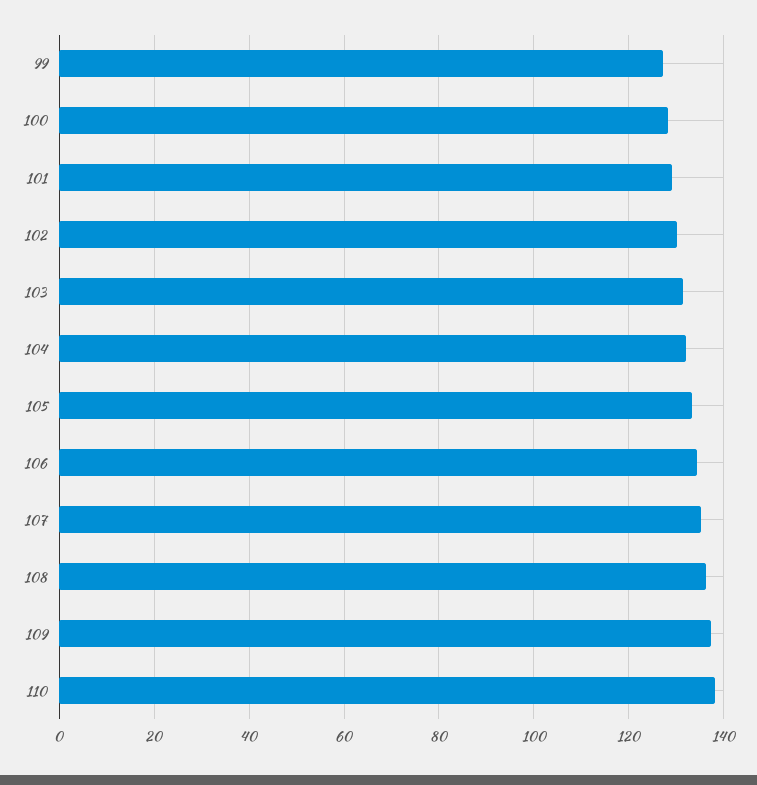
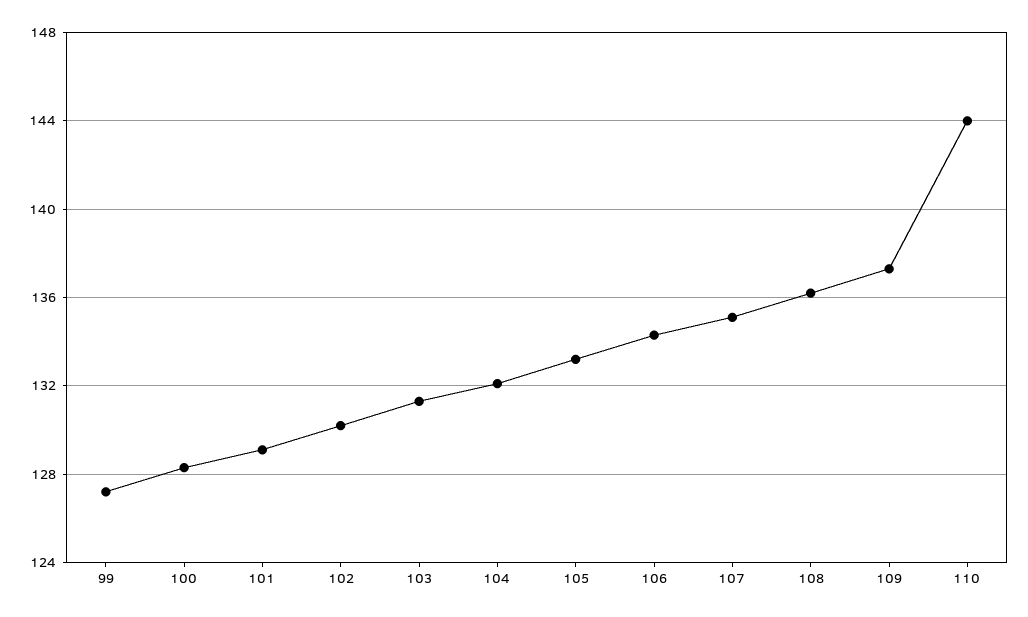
  {
    "99": 127,
    "100": 128.5,
    "101": 129,
    "102": 130,
    "103": 131.5,
    "104": 132,
    "105": 133,
    "106": 134.5,
    "107": 135,
    "108": 136,
    "109": 137.5,
-   "110": 138
+   "110": 144
  }

